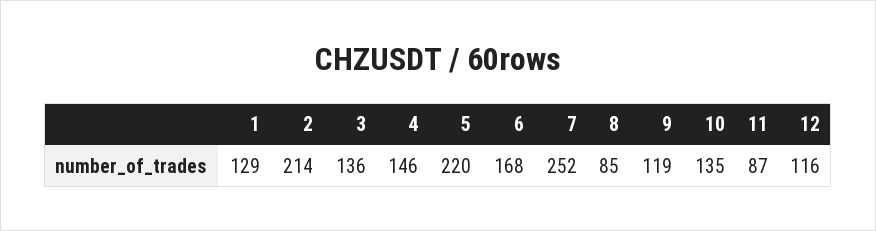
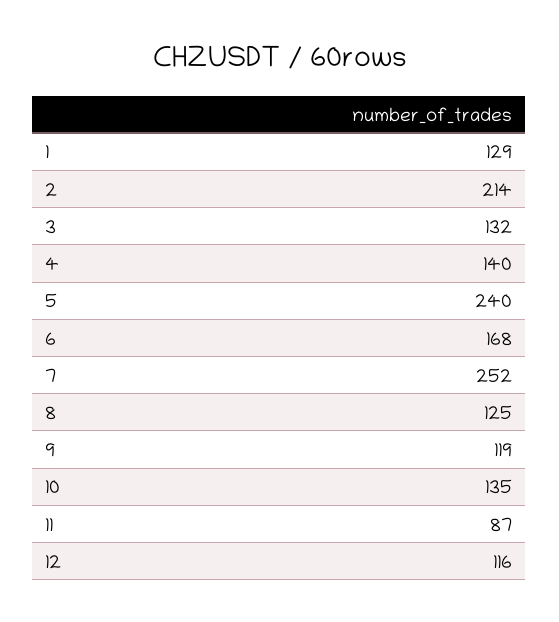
  {
    "1": 129,
    "2": 214,
-   "3": 136,
+   "3": 132,
-   "4": 146,
+   "4": 140,
-   "5": 220,
+   "5": 240,
    "6": 168,
    "7": 252,
-   "8": 85,
+   "8": 125,
    "9": 119,
    "10": 135,
    "11": 87,
    "12": 116
  }

